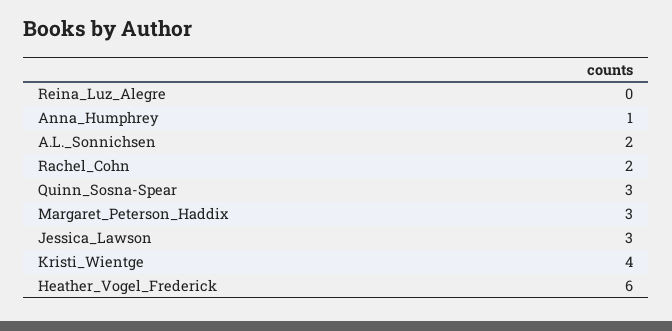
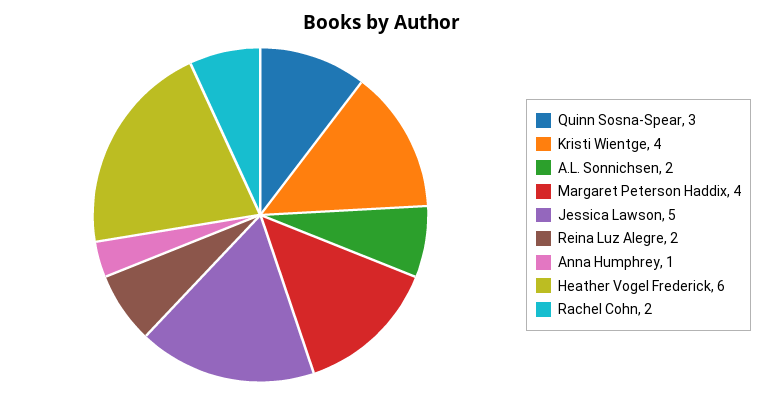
  {
-   "Reina_Luz_Alegre": 0,
+   "Reina_Luz_Alegre": 2,
    "Anna_Humphrey": 1,
    "A.L._Sonnichsen": 2,
    "Rachel_Cohn": 2,
    "Quinn_Sosna-Spear": 3,
-   "Margaret_Peterson_Haddix": 3,
+   "Margaret_Peterson_Haddix": 4,
-   "Jessica_Lawson": 3,
+   "Jessica_Lawson": 5,
    "Kristi_Wientge": 4,
    "Heather_Vogel_Frederick": 6
  }

